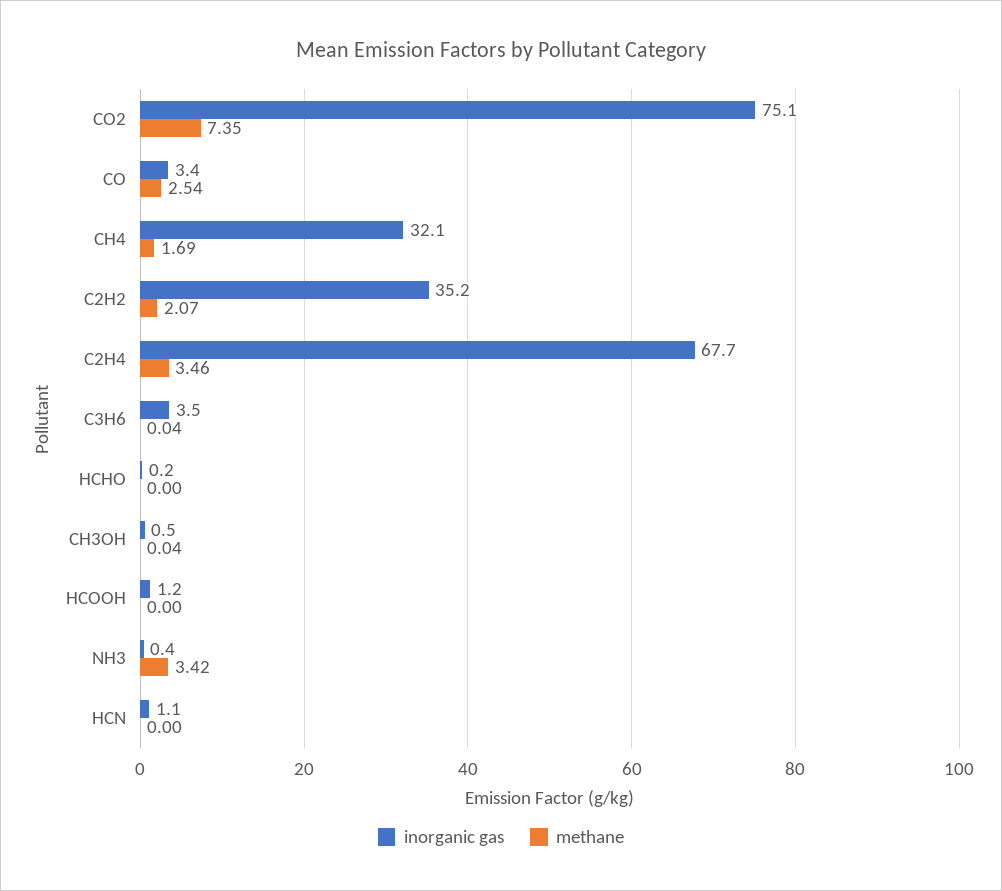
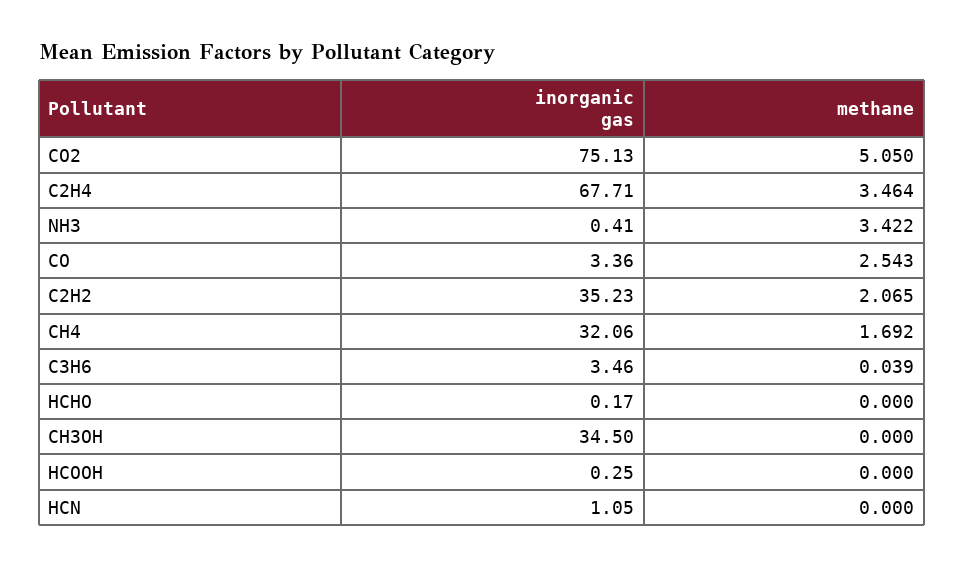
  {
    "inorganic gas": {
      "CO2": 75.13,
      "CO": 3.36,
      "CH4": 32.06,
      "C2H2": 35.23,
      "C2H4": 67.71,
      "C3H6": 3.46,
      "HCHO": 0.17,
-     "CH3OH": 0.5,
+     "CH3OH": 34.5,
-     "HCOOH": 1.2,
+     "HCOOH": 0.25,
      "NH3": 0.41,
      "HCN": 1.05
    },
    "methane": {
-     "CO2": 7.35,
+     "CO2": 5.05,
      "CO": 2.543,
      "CH4": 1.692,
      "C2H2": 2.065,
      "C2H4": 3.464,
      "C3H6": 0.039,
      "HCHO": 0,
-     "CH3OH": 0.04,
+     "CH3OH": 0,
      "HCOOH": 0,
      "NH3": 3.422,
      "HCN": 0
    }
  }

